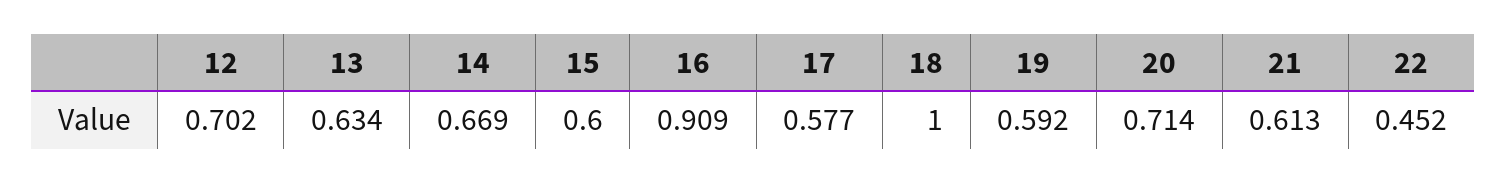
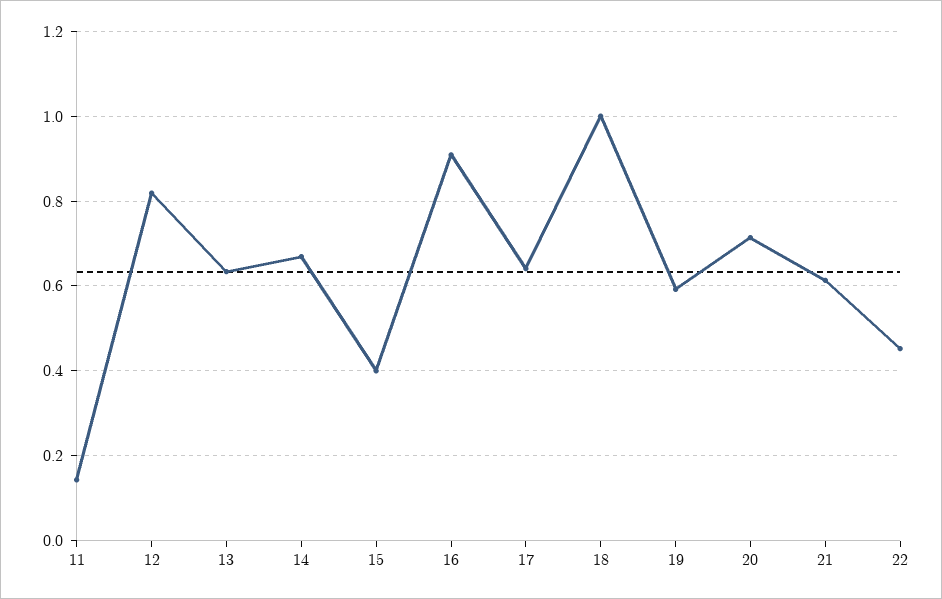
  {
-   "12": 0.702,
+   "12": 0.82,
    "13": 0.634,
    "14": 0.669,
-   "15": 0.6,
+   "15": 0.4,
    "16": 0.909,
-   "17": 0.577,
+   "17": 0.64,
    "18": 1,
    "19": 0.592,
    "20": 0.714,
    "21": 0.613,
-   "22": 0.452
+   "22": 0.452,
+   "11": 0.14
  }

